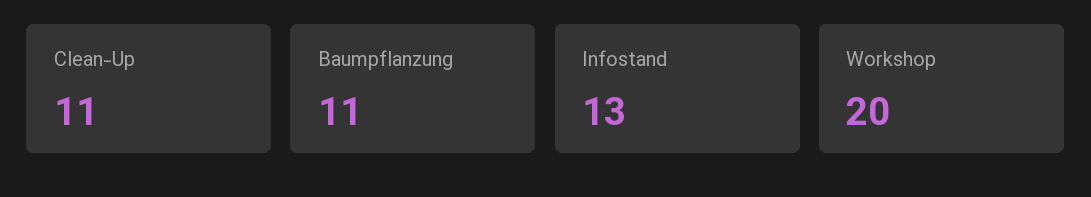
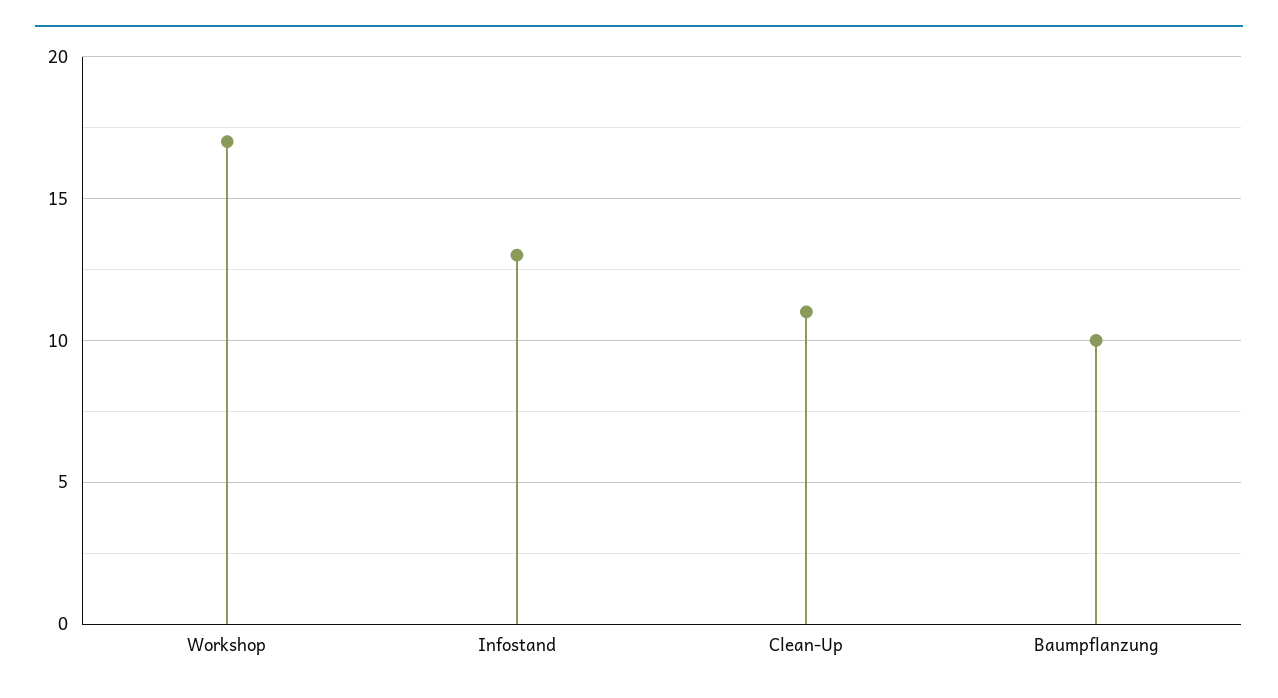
  {
    "Clean-Up": 11,
-   "Baumpflanzung": 11,
+   "Baumpflanzung": 10,
    "Infostand": 13,
-   "Workshop": 20
+   "Workshop": 17
  }

